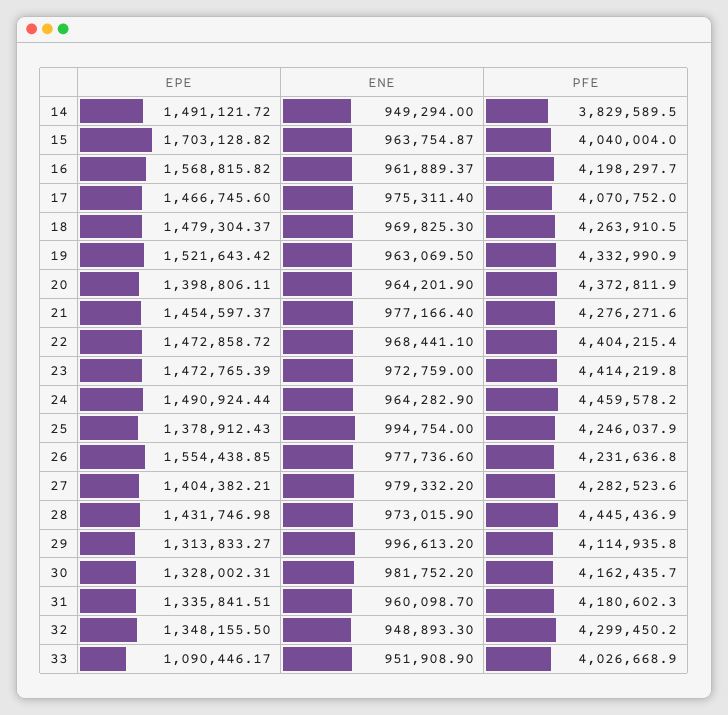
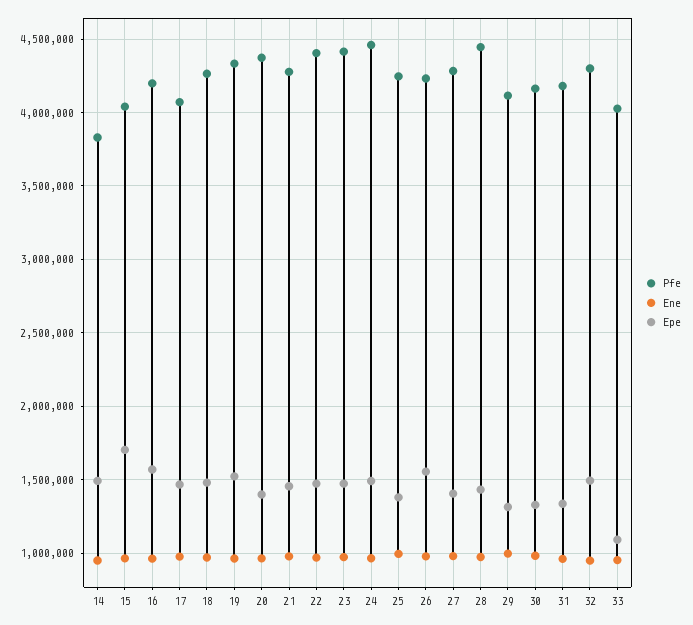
  {
    "EPE": {
      "14": 1491121.72,
      "15": 1703128.82,
      "16": 1568815.82,
      "17": 1466745.6,
      "18": 1479304.37,
      "19": 1521643.42,
      "20": 1398806.11,
      "21": 1454597.37,
      "22": 1472858.72,
      "23": 1472765.39,
      "24": 1490924.44,
      "25": 1378912.43,
      "26": 1554438.85,
      "27": 1404382.21,
      "28": 1431746.98,
      "29": 1313833.27,
      "30": 1328002.31,
      "31": 1335841.51,
-     "32": 1348155.5,
+     "32": 1500000,
      "33": 1090446.17
    },
    "ENE": {
      "14": 949294,
      "15": 963754.87,
      "16": 961889.37,
      "17": 975311.4,
      "18": 969825.3,
      "19": 963069.5,
      "20": 964201.9,
      "21": 977166.4,
      "22": 968441.1,
      "23": 972759,
      "24": 964282.9,
      "25": 994754,
      "26": 977736.6,
      "27": 979332.2,
      "28": 973015.9,
      "29": 996613.2,
      "30": 981752.2,
      "31": 960098.7,
      "32": 948893.3,
      "33": 951908.9
    },
    "PFE": {
      "14": 3829589.5,
      "15": 4040004,
      "16": 4198297.7,
      "17": 4070752,
      "18": 4263910.5,
      "19": 4332990.9,
      "20": 4372811.9,
      "21": 4276271.6,
      "22": 4404215.4,
      "23": 4414219.8,
      "24": 4459578.2,
      "25": 4246037.9,
      "26": 4231636.8,
      "27": 4282523.6,
      "28": 4445436.9,
      "29": 4114935.8,
      "30": 4162435.7,
      "31": 4180602.3,
      "32": 4299450.2,
      "33": 4026668.9
    }
  }

